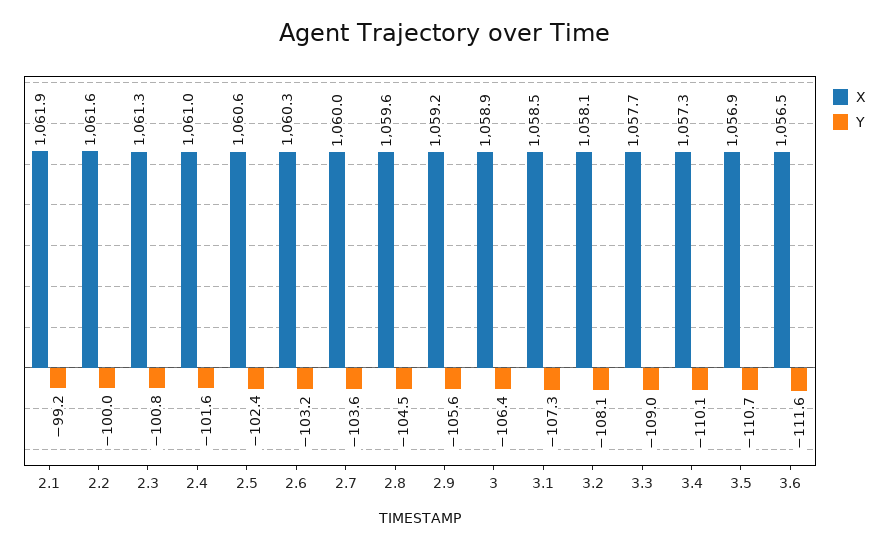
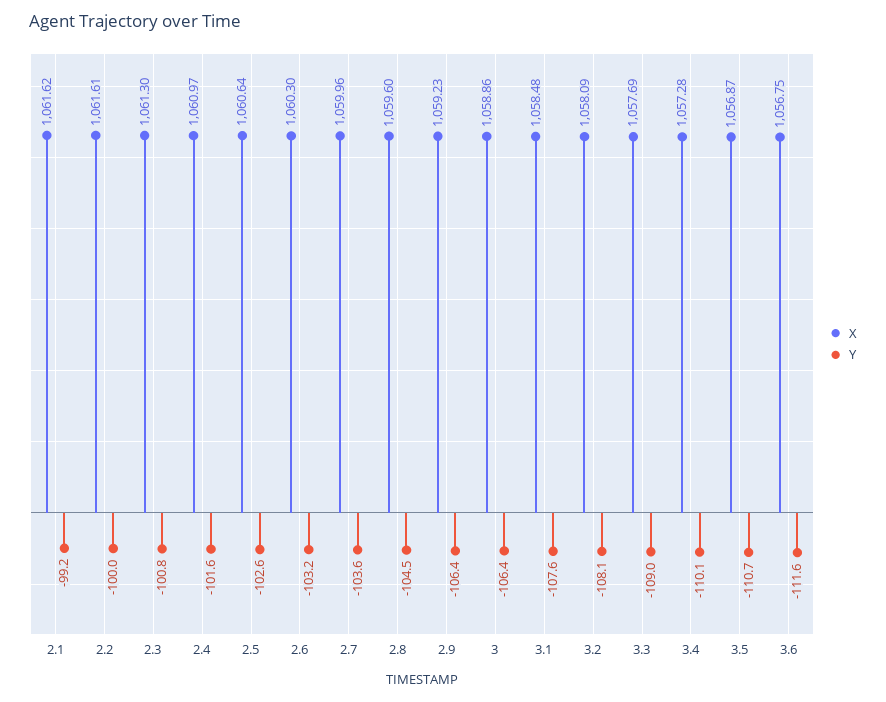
  {
    "X": {
-     "2.1": 1061.9,
+     "2.1": 1061.62,
      "2.2": 1061.61,
      "2.3": 1061.3,
      "2.4": 1060.97,
      "2.5": 1060.64,
      "2.6": 1060.3,
      "2.7": 1059.96,
      "2.8": 1059.6,
      "2.9": 1059.23,
      "3": 1058.86,
      "3.1": 1058.48,
      "3.2": 1058.09,
      "3.3": 1057.69,
      "3.4": 1057.28,
      "3.5": 1056.87,
-     "3.6": 1056.5
+     "3.6": 1056.75
    },
    "Y": {
      "2.1": -99.2,
      "2.2": -100,
      "2.3": -100.8,
      "2.4": -101.6,
-     "2.5": -102.4,
+     "2.5": -102.6,
      "2.6": -103.2,
      "2.7": -103.6,
      "2.8": -104.5,
-     "2.9": -105.6,
+     "2.9": -106.4,
      "3": -106.4,
-     "3.1": -107.3,
+     "3.1": -107.6,
      "3.2": -108.1,
      "3.3": -109,
      "3.4": -110.1,
      "3.5": -110.7,
      "3.6": -111.6
    }
  }

